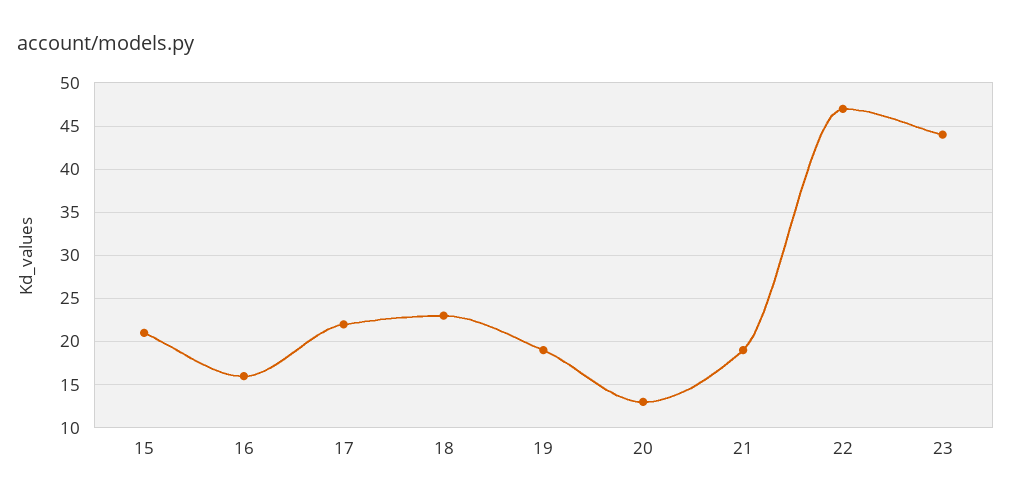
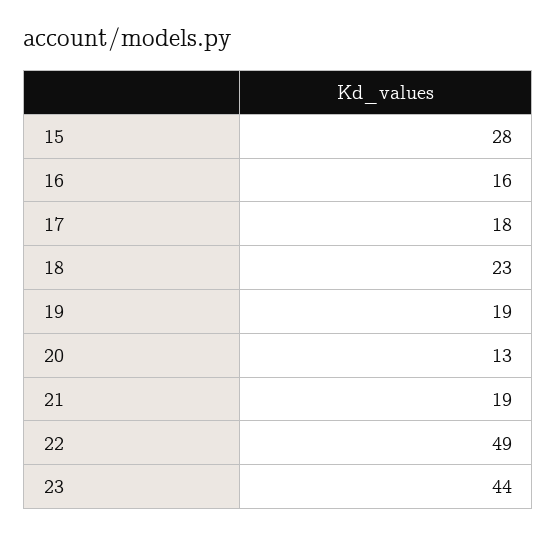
  {
-   "15": 21,
+   "15": 28,
    "16": 16,
-   "17": 22,
+   "17": 18,
    "18": 23,
    "19": 19,
    "20": 13,
    "21": 19,
-   "22": 47,
+   "22": 49,
    "23": 44
  }

